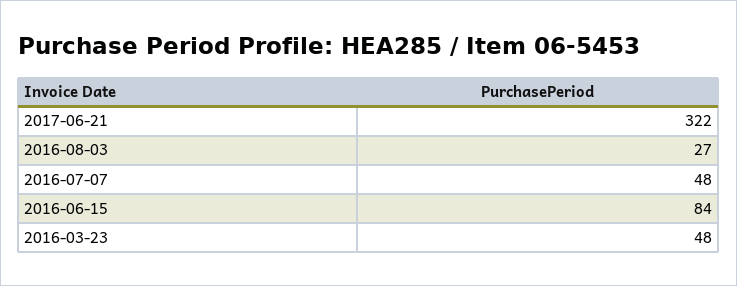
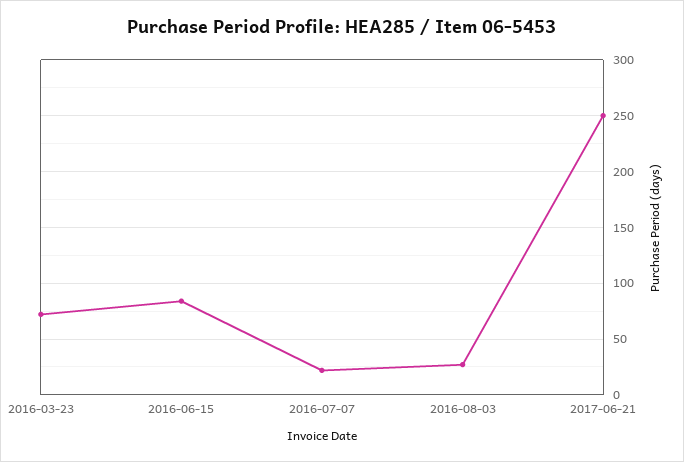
  {
-   "2017-06-21": 322,
+   "2017-06-21": 250,
    "2016-08-03": 27,
-   "2016-07-07": 48,
+   "2016-07-07": 20,
    "2016-06-15": 84,
-   "2016-03-23": 48
+   "2016-03-23": 70
  }

